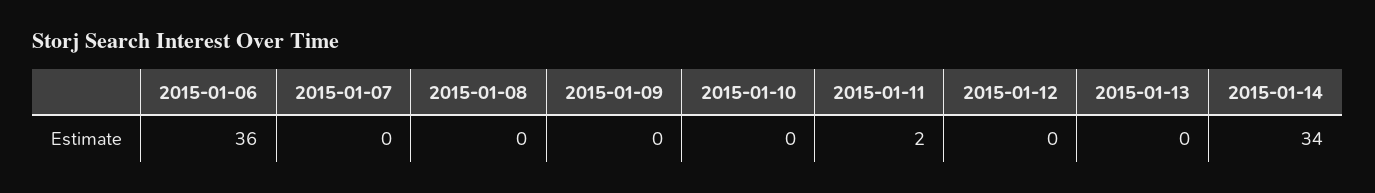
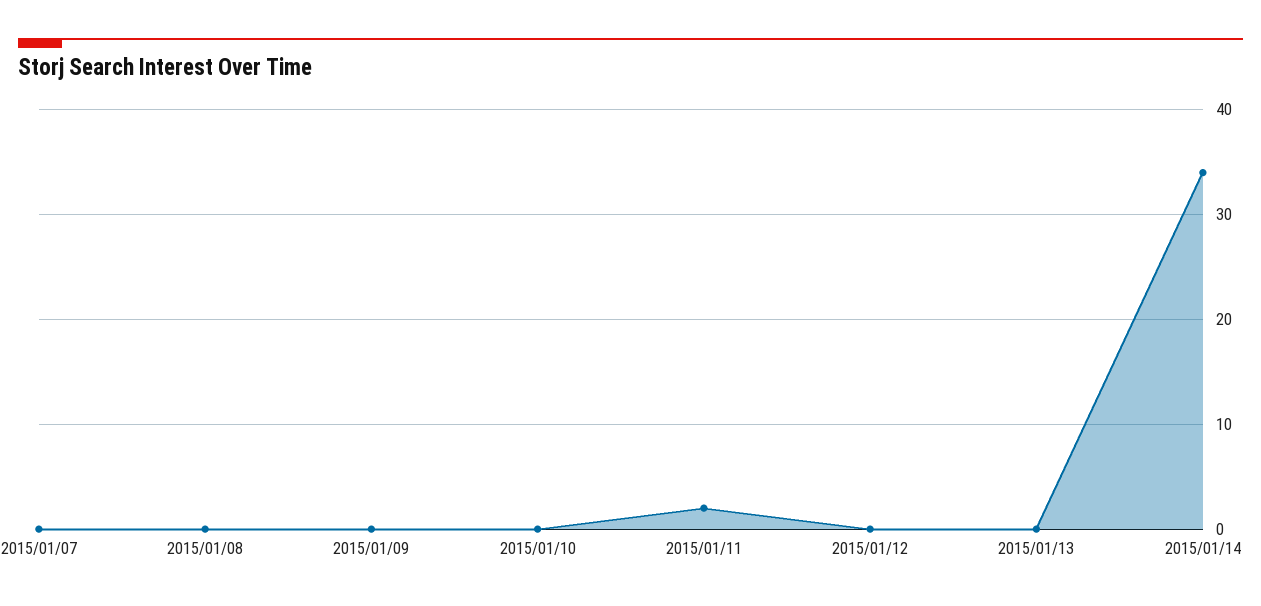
  {
-   "2015-01-06": 36,
    "2015-01-07": 0,
    "2015-01-08": 0,
    "2015-01-09": 0,
    "2015-01-10": 0,
    "2015-01-11": 2,
    "2015-01-12": 0,
    "2015-01-13": 0,
    "2015-01-14": 34
  }

